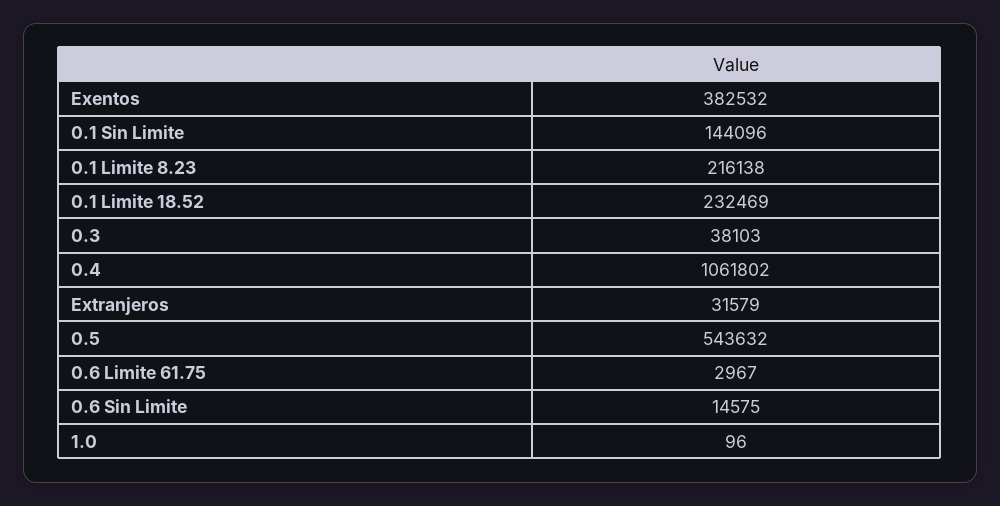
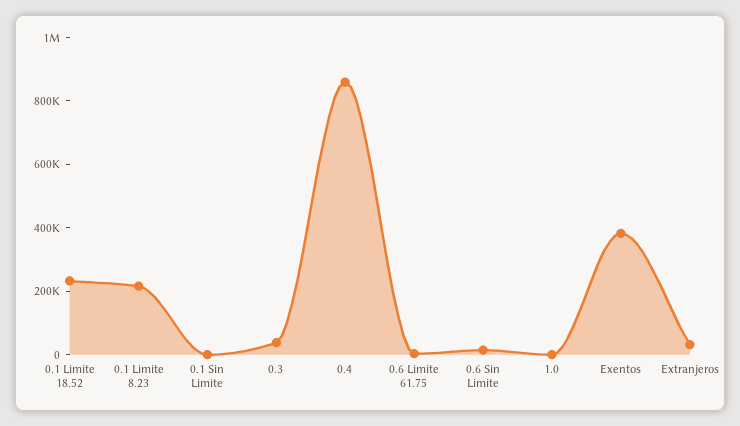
  {
    "Exentos": 382532,
-   "0.1 Sin Limite": 144096,
+   "0.1 Sin Limite": 0,
    "0.1 Limite 8.23": 216138,
    "0.1 Limite 18.52": 232469,
    "0.3": 38103,
-   "0.4": 1061802,
+   "0.4": 850000,
    "Extranjeros": 31579,
-   "0.5": 543632,
    "0.6 Limite 61.75": 2967,
    "0.6 Sin Limite": 14575,
    "1.0": 96
  }

